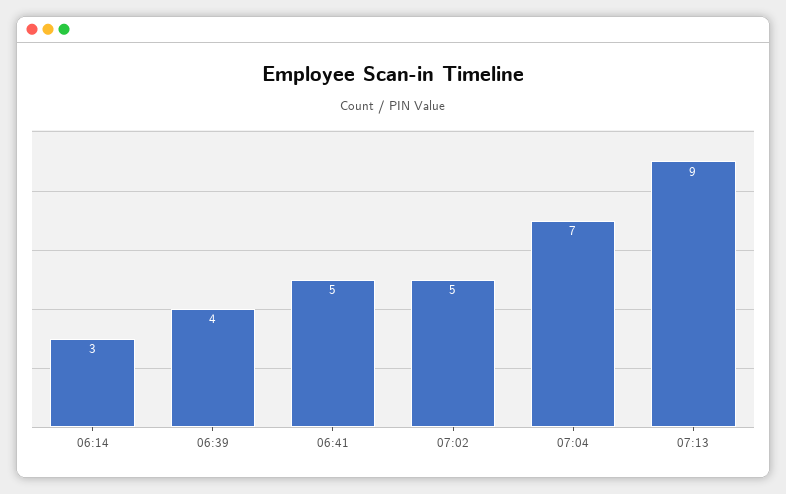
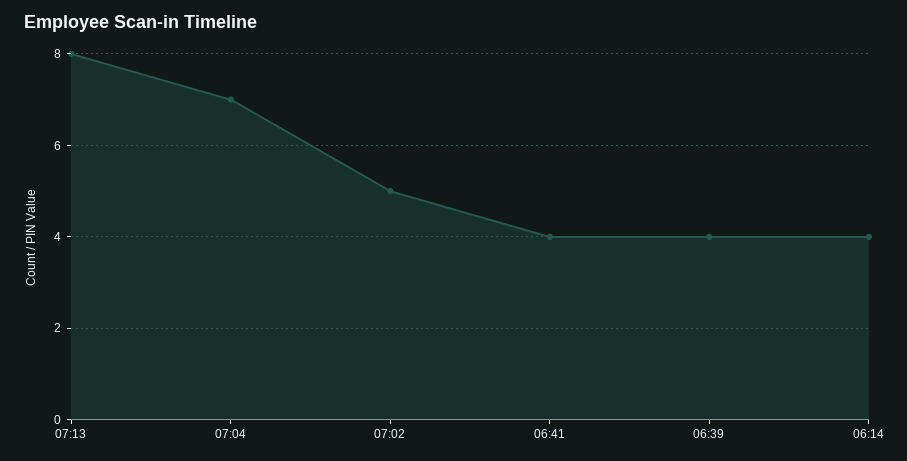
  {
-   "06:14": 3,
+   "06:14": 4,
    "06:39": 4,
-   "06:41": 5,
+   "06:41": 4,
    "07:02": 5,
    "07:04": 7,
-   "07:13": 9
+   "07:13": 8
  }

